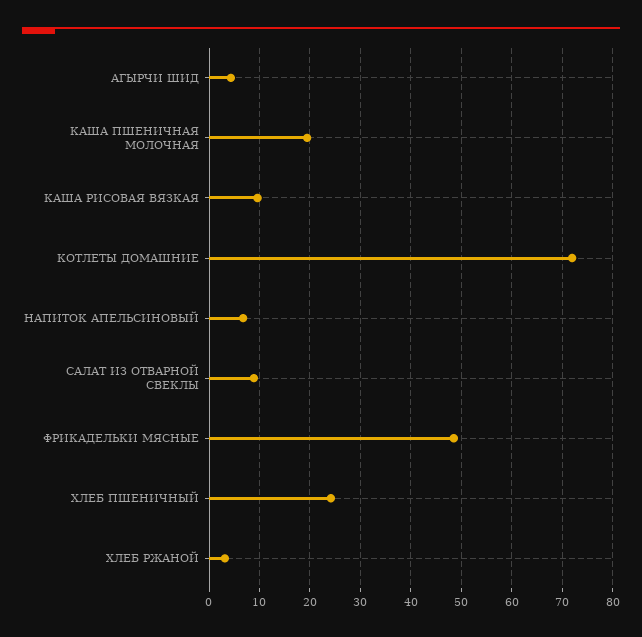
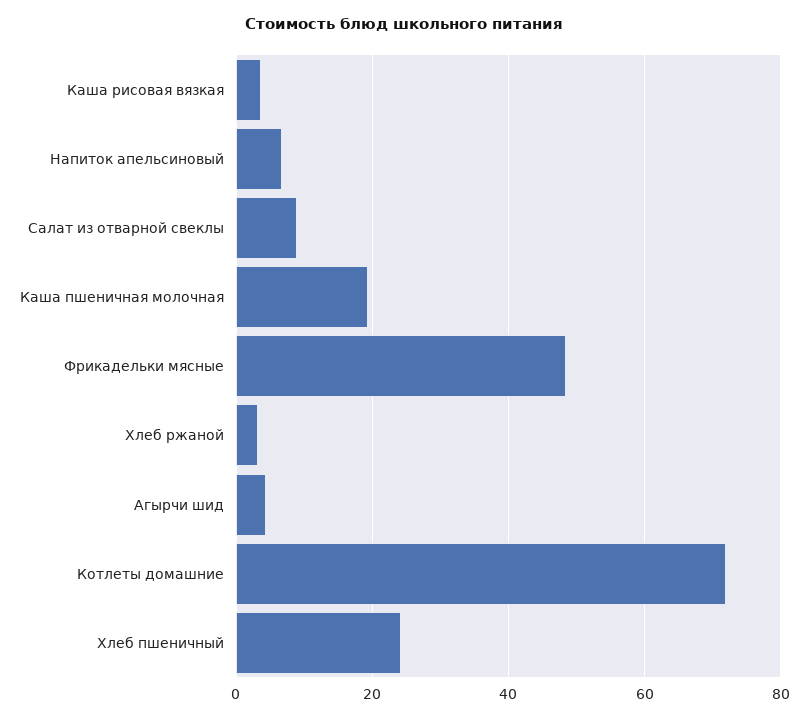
  {
    "АГЫРЧИ ШИД": 4,
    "КАША ПШЕНИЧНАЯ МОЛОЧНАЯ": 20,
-   "КАША РИСОВАЯ ВЯЗКАЯ": 10,
+   "КАША РИСОВАЯ ВЯЗКАЯ": 4,
    "КОТЛЕТЫ ДОМАШНИЕ": 72,
    "НАПИТОК АПЕЛЬСИНОВЫЙ": 6,
    "САЛАТ ИЗ ОТВАРНОЙ СВЕКЛЫ": 8,
    "ФРИКАДЕЛЬКИ МЯСНЫЕ": 48,
    "ХЛЕБ ПШЕНИЧНЫЙ": 24,
    "ХЛЕБ РЖАНОЙ": 4
  }

